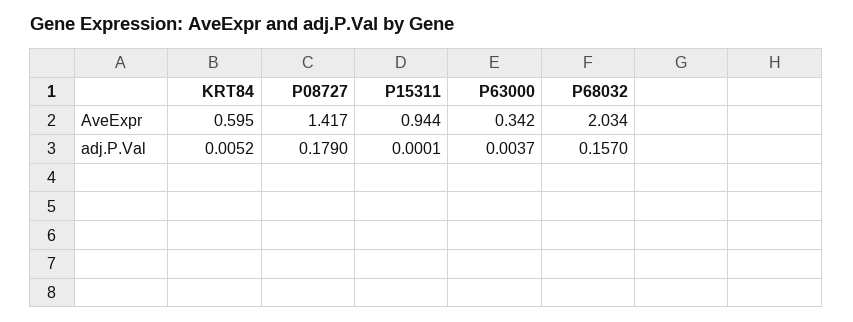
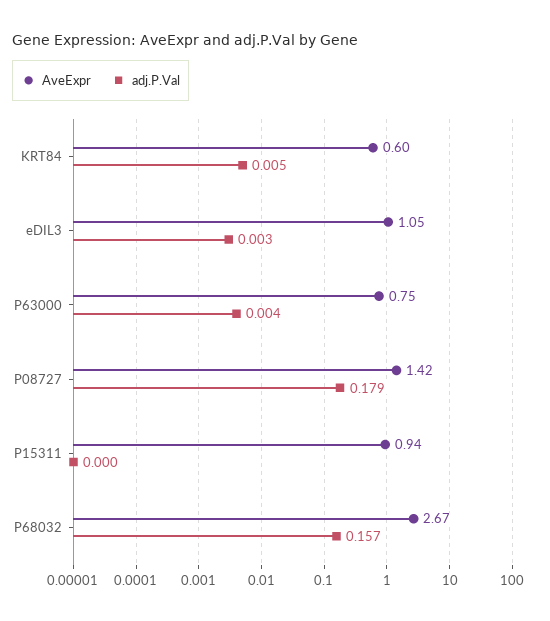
  {
    "AveExpr": {
      "KRT84": 0.595,
      "P08727": 1.417,
      "P15311": 0.944,
-     "P63000": 0.342,
+     "P63000": 0.75,
-     "P68032": 2.034
+     "P68032": 2.67,
+     "eDIL3": 1.05
    },
    "adj.P.Val": {
      "KRT84": 0.0052,
      "P08727": 0.179,
      "P15311": 0.0001,
      "P63000": 0.0037,
-     "P68032": 0.157
+     "P68032": 0.157,
+     "eDIL3": 0.003
    }
  }

